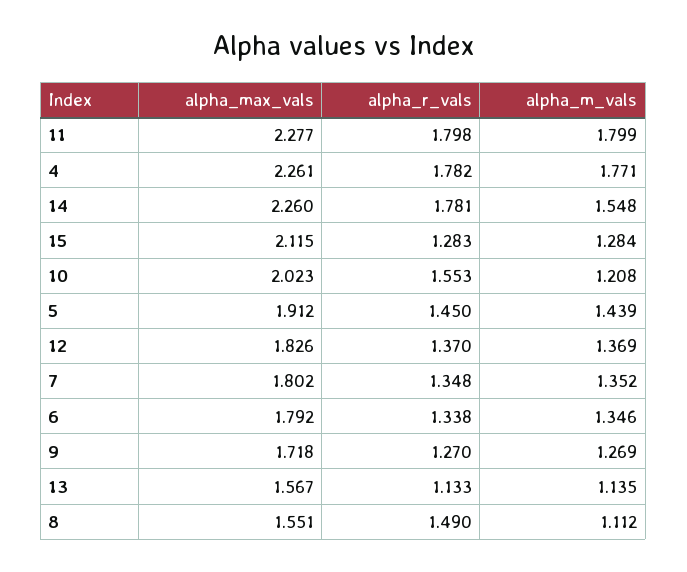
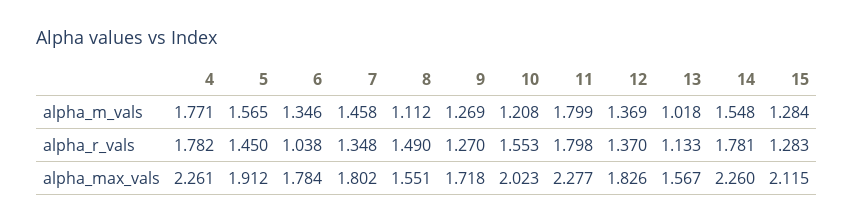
  {
    "alpha_max_vals": {
      "11": 2.277,
      "4": 2.261,
      "14": 2.26,
      "15": 2.115,
      "10": 2.023,
      "5": 1.912,
      "12": 1.826,
      "7": 1.802,
-     "6": 1.792,
+     "6": 1.784,
      "9": 1.718,
      "13": 1.567,
      "8": 1.551
    },
    "alpha_r_vals": {
      "11": 1.798,
      "4": 1.782,
      "14": 1.781,
      "15": 1.283,
      "10": 1.553,
      "5": 1.45,
      "12": 1.37,
      "7": 1.348,
-     "6": 1.338,
+     "6": 1.038,
      "9": 1.27,
      "13": 1.133,
      "8": 1.49
    },
    "alpha_m_vals": {
      "11": 1.799,
      "4": 1.771,
      "14": 1.548,
      "15": 1.284,
      "10": 1.208,
-     "5": 1.439,
+     "5": 1.565,
      "12": 1.369,
-     "7": 1.352,
+     "7": 1.458,
      "6": 1.346,
      "9": 1.269,
-     "13": 1.135,
+     "13": 1.018,
      "8": 1.112
    }
  }

